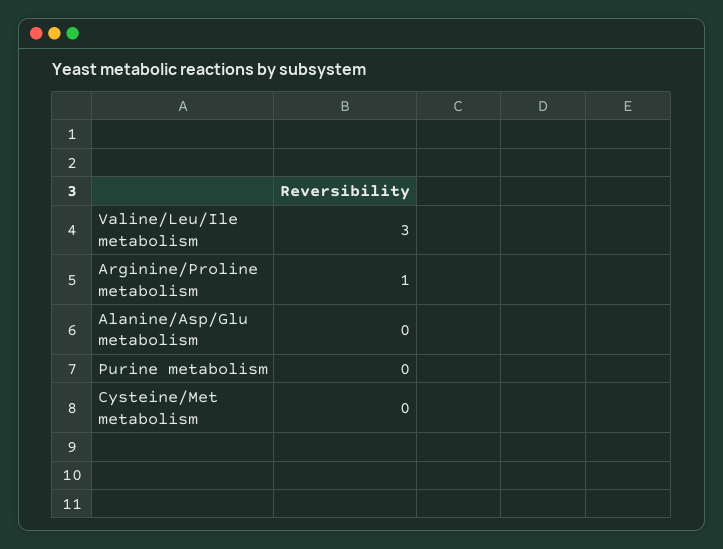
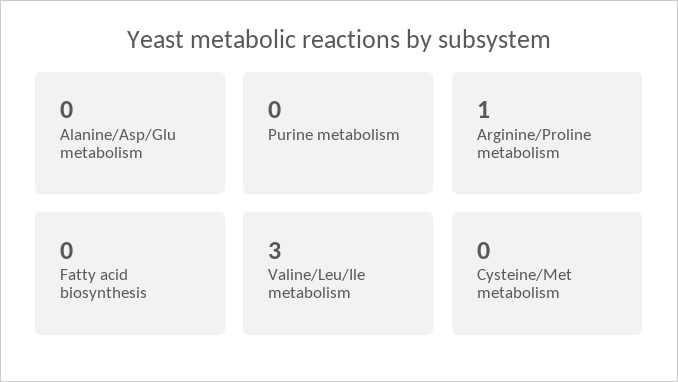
  {
    "Valine/Leu/Ile metabolism": 3,
    "Arginine/Proline metabolism": 1,
    "Alanine/Asp/Glu metabolism": 0,
    "Purine metabolism": 0,
-   "Cysteine/Met metabolism": 0
+   "Cysteine/Met metabolism": 0,
+   "Fatty acid biosynthesis": 0
  }

